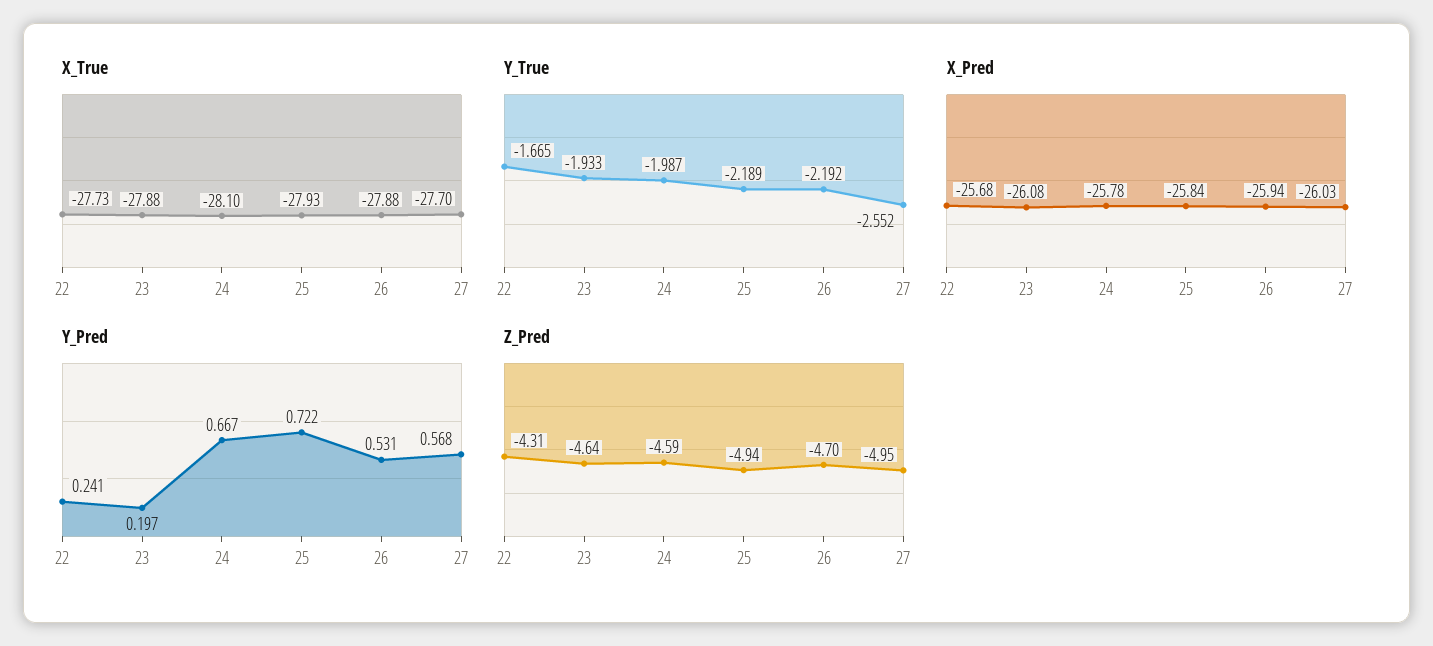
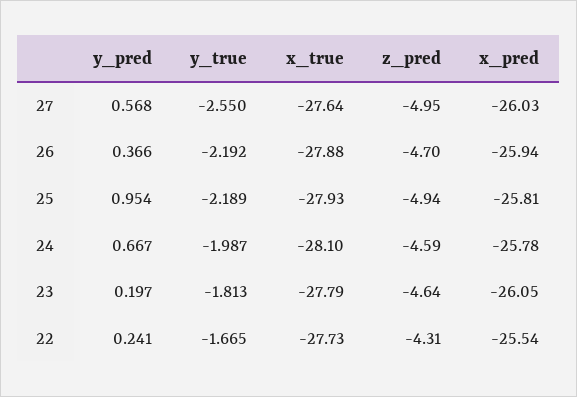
  {
    "X_True": {
      "22": -27.73,
-     "23": -27.88,
+     "23": -27.79,
      "24": -28.1,
      "25": -27.93,
      "26": -27.88,
-     "27": -27.7
+     "27": -27.64
    },
    "Y_True": {
      "22": -1.665,
-     "23": -1.933,
+     "23": -1.813,
      "24": -1.987,
      "25": -2.189,
      "26": -2.192,
-     "27": -2.552
+     "27": -2.55
    },
    "X_Pred": {
-     "22": -25.68,
+     "22": -25.54,
-     "23": -26.08,
+     "23": -26.05,
      "24": -25.78,
-     "25": -25.84,
+     "25": -25.81,
      "26": -25.94,
      "27": -26.03
    },
    "Y_Pred": {
      "22": 0.241,
      "23": 0.197,
      "24": 0.667,
-     "25": 0.722,
+     "25": 0.954,
-     "26": 0.531,
+     "26": 0.366,
      "27": 0.568
    },
    "Z_Pred": {
      "22": -4.31,
      "23": -4.64,
      "24": -4.59,
      "25": -4.94,
      "26": -4.7,
      "27": -4.95
    }
  }

